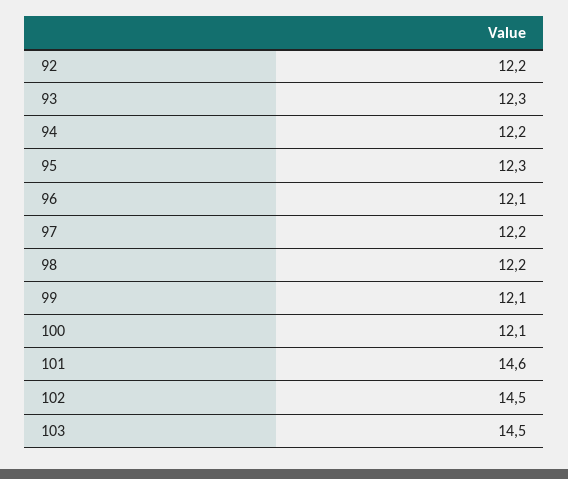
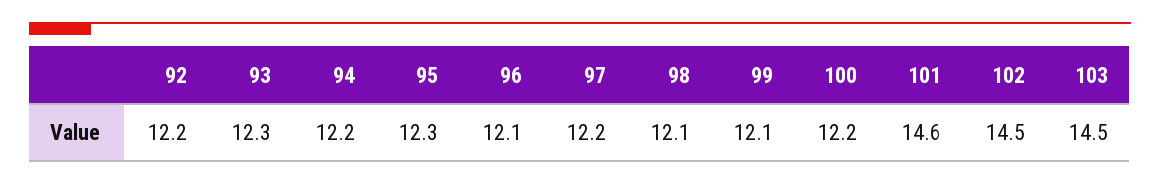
  {
    "92": 12.2,
    "93": 12.3,
    "94": 12.2,
    "95": 12.3,
    "96": 12.1,
    "97": 12.2,
-   "98": 12.2,
+   "98": 12.1,
    "99": 12.1,
-   "100": 12.1,
+   "100": 12.2,
    "101": 14.6,
    "102": 14.5,
    "103": 14.5
  }

